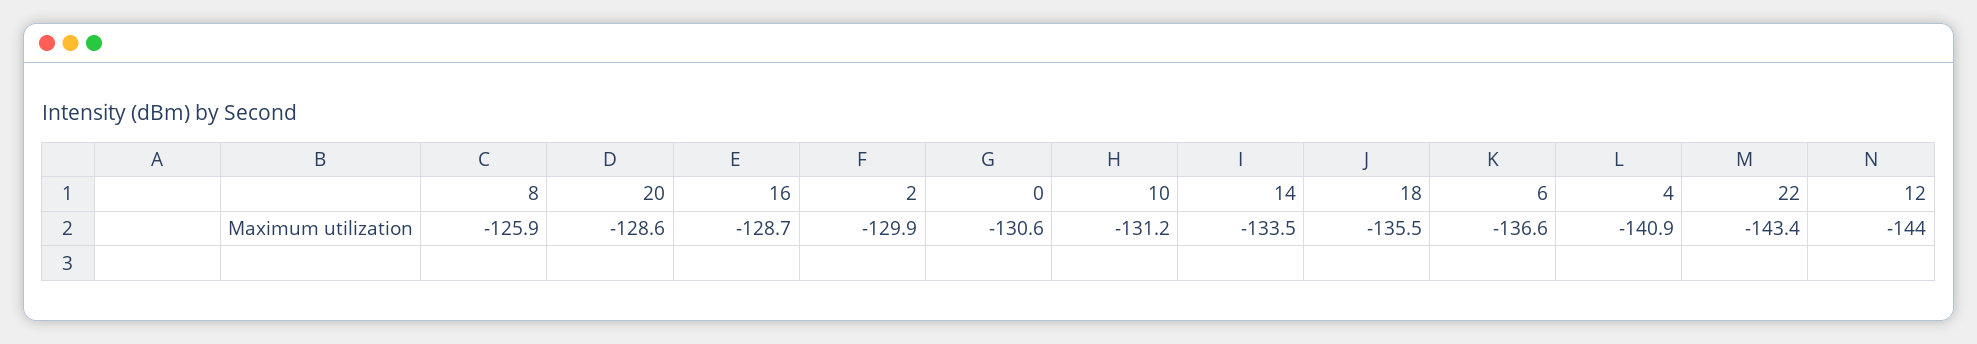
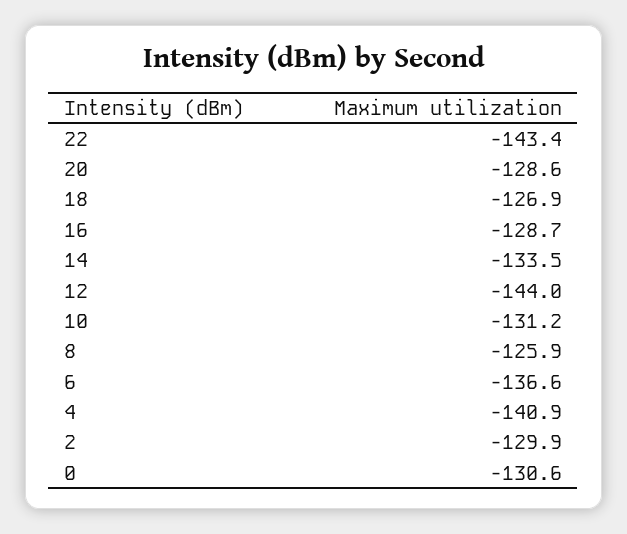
  {
    "8": -125.9,
    "20": -128.6,
    "16": -128.7,
    "2": -129.9,
    "0": -130.6,
    "10": -131.2,
    "14": -133.5,
-   "18": -135.5,
+   "18": -126.9,
    "6": -136.6,
    "4": -140.9,
    "22": -143.4,
    "12": -144
  }

